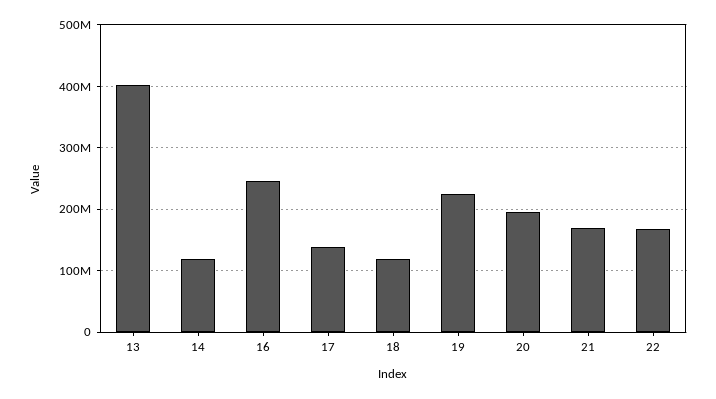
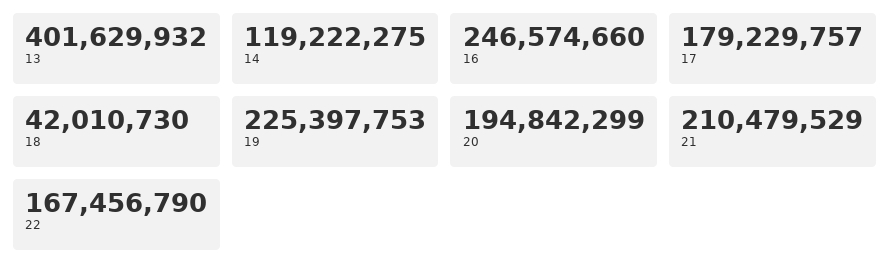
  {
    "13": 401629932,
    "14": 119222275,
    "16": 246574660,
-   "17": 140000000,
+   "17": 179229757,
-   "18": 120000000,
+   "18": 42010730,
    "19": 225397753,
    "20": 194842299,
-   "21": 170000000,
+   "21": 210479529,
    "22": 167456790
  }

